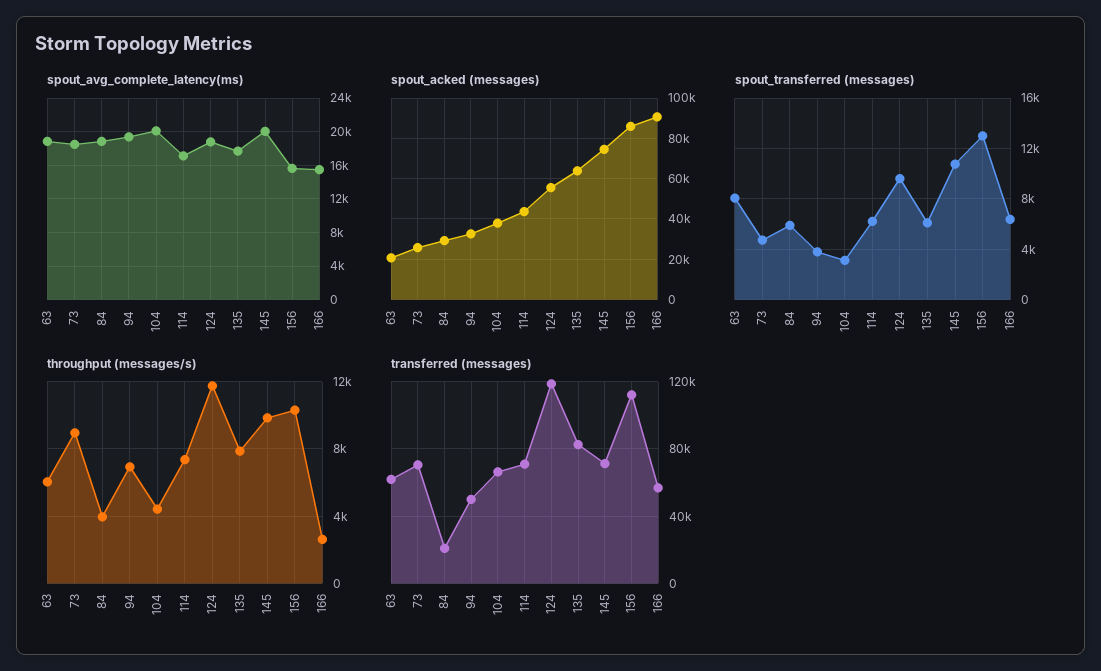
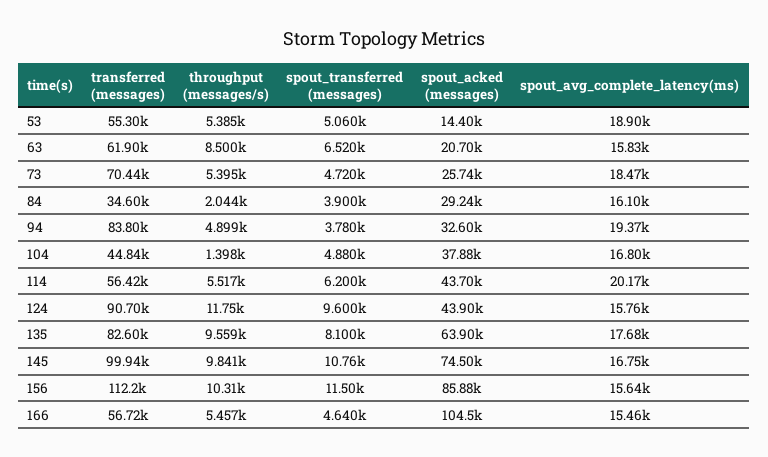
  {
    "spout_avg_complete_latency(ms)": {
-     "63": 19000,
+     "63": 15830,
      "73": 18470,
-     "84": 19000,
+     "84": 16100,
      "94": 19370,
-     "104": 20000,
+     "104": 16800,
-     "114": 17000,
+     "114": 20170,
-     "124": 19000,
+     "124": 15760,
      "135": 17680,
-     "145": 20000,
+     "145": 16750,
      "156": 15640,
-     "166": 15460
+     "166": 15460,
+     "53": 18900
    },
    "spout_acked (messages)": {
      "63": 20700,
      "73": 25740,
      "84": 29240,
      "94": 32600,
      "104": 37880,
      "114": 43700,
-     "124": 55000,
+     "124": 43900,
      "135": 63900,
      "145": 74500,
      "156": 85880,
-     "166": 90000
+     "166": 104500,
+     "53": 14400
    },
    "spout_transferred (messages)": {
-     "63": 8000,
+     "63": 6520,
      "73": 4720,
-     "84": 6000,
+     "84": 3900,
      "94": 3780,
-     "104": 3000,
+     "104": 4880,
      "114": 6200,
      "124": 9600,
-     "135": 6000,
+     "135": 8100,
      "145": 10760,
-     "156": 13000,
+     "156": 11500,
-     "166": 6500
+     "166": 4640,
+     "53": 5060
    },
    "throughput (messages/s)": {
-     "63": 6000,
+     "63": 8500,
-     "73": 9000,
+     "73": 5395,
-     "84": 4000,
+     "84": 2044,
-     "94": 7000,
+     "94": 4899,
-     "104": 4500,
+     "104": 1398,
-     "114": 7500,
+     "114": 5517,
      "124": 11750,
-     "135": 8000,
+     "135": 9559,
      "145": 9841,
      "156": 10310,
-     "166": 2500
+     "166": 5457,
+     "53": 5385
    },
    "transferred (messages)": {
      "63": 61900,
      "73": 70440,
-     "84": 20000,
+     "84": 34600,
-     "94": 50000,
+     "94": 83800,
-     "104": 65000,
+     "104": 44840,
-     "114": 70000,
+     "114": 56420,
-     "124": 120000,
+     "124": 90700,
      "135": 82600,
-     "145": 70000,
+     "145": 99940,
      "156": 112200,
-     "166": 56720
+     "166": 56720,
+     "53": 55300
    }
  }

